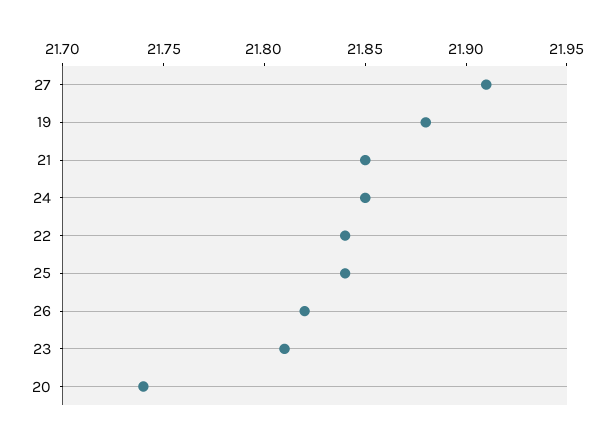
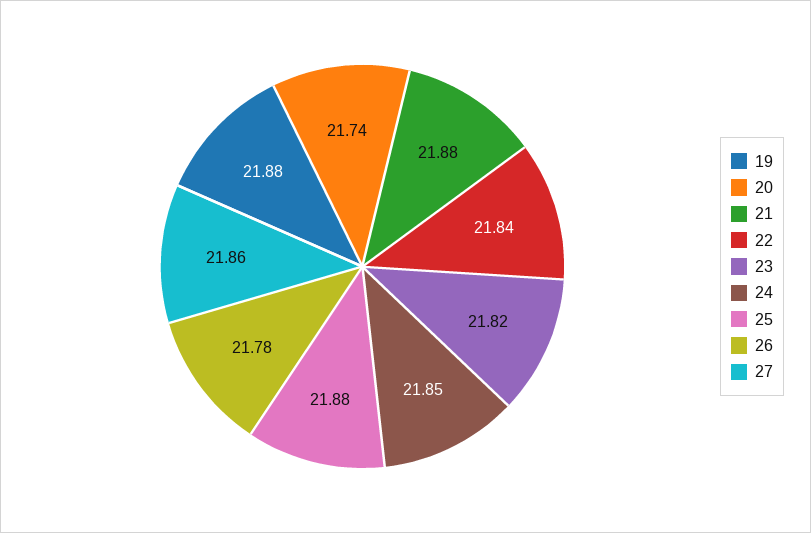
  {
-   "27": 21.91,
+   "27": 21.86,
    "19": 21.88,
-   "21": 21.85,
+   "21": 21.88,
    "24": 21.85,
    "22": 21.84,
-   "25": 21.84,
+   "25": 21.88,
-   "26": 21.82,
+   "26": 21.78,
-   "23": 21.81,
+   "23": 21.82,
    "20": 21.74
  }

